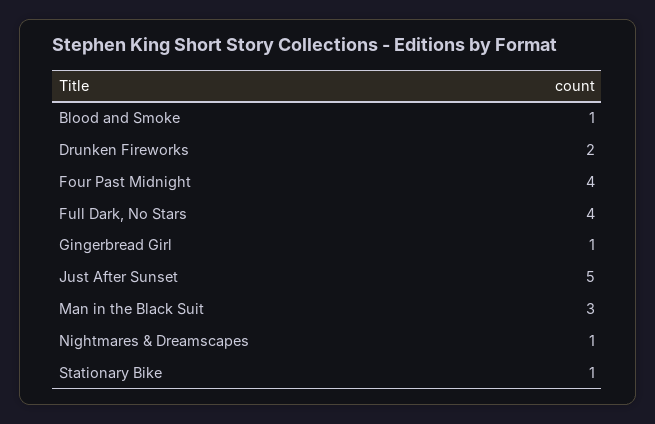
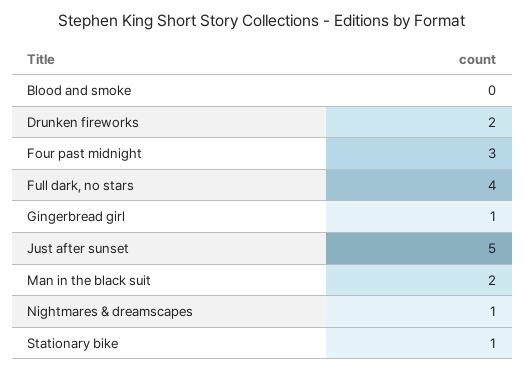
  {
-   "Blood and Smoke": 1,
+   "Blood and Smoke": 0,
    "Drunken Fireworks": 2,
-   "Four Past Midnight": 4,
+   "Four Past Midnight": 3,
    "Full Dark, No Stars": 4,
    "Gingerbread Girl": 1,
    "Just After Sunset": 5,
-   "Man in the Black Suit": 3,
+   "Man in the Black Suit": 2,
    "Nightmares & Dreamscapes": 1,
    "Stationary Bike": 1
  }

